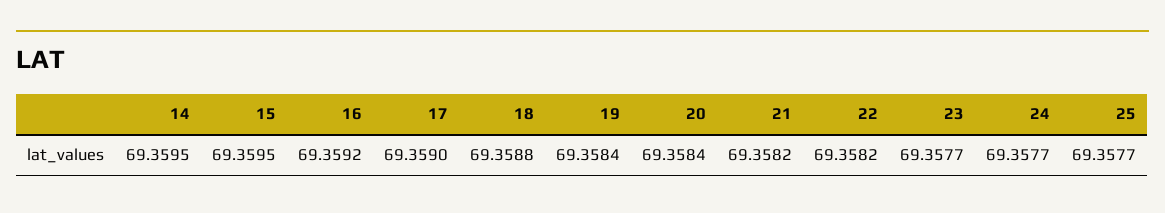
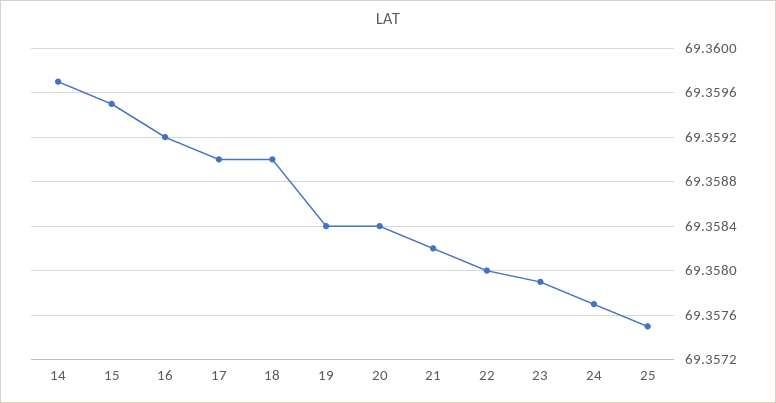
  {
-   "14": 69.3595,
+   "14": 69.3597,
    "15": 69.3595,
    "16": 69.3592,
    "17": 69.359,
-   "18": 69.3588,
+   "18": 69.359,
    "19": 69.3584,
    "20": 69.3584,
    "21": 69.3582,
-   "22": 69.3582,
+   "22": 69.358,
-   "23": 69.3577,
+   "23": 69.3579,
    "24": 69.3577,
-   "25": 69.3577
+   "25": 69.3575
  }

